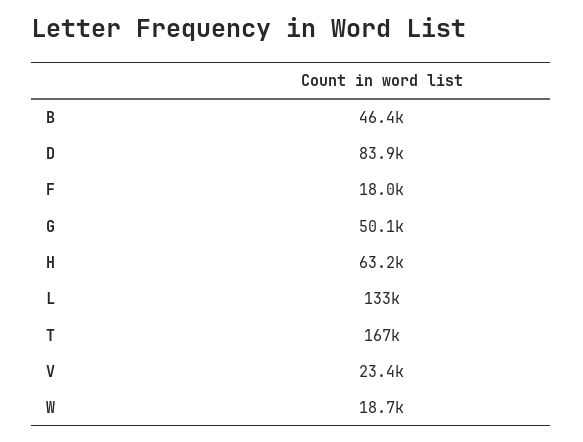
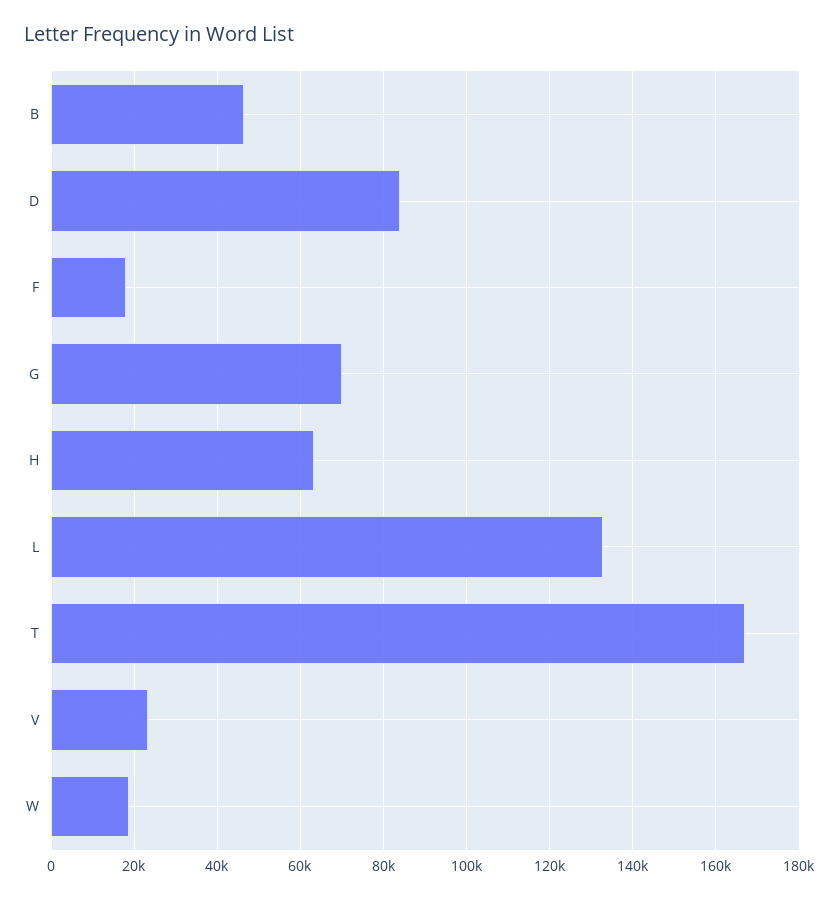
  {
    "B": 46400,
    "D": 83900,
    "F": 18000,
-   "G": 50100,
+   "G": 70000,
    "H": 63200,
    "L": 133000,
    "T": 167000,
    "V": 23400,
    "W": 18700
  }

